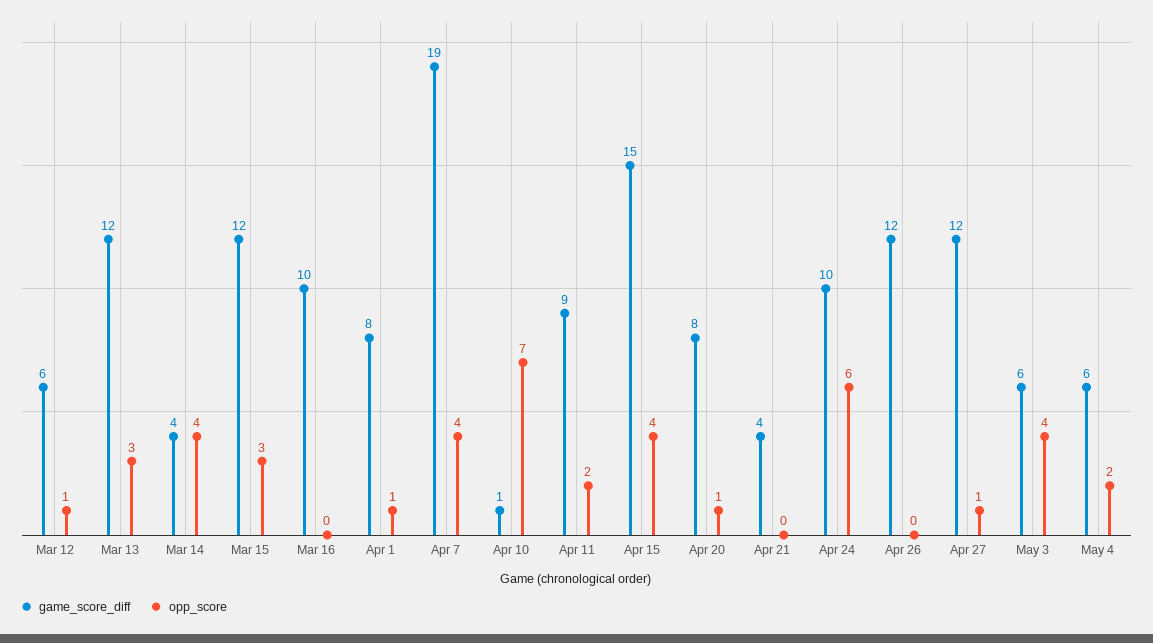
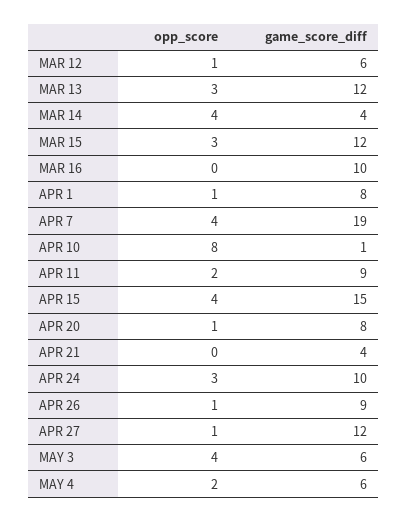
  {
    "game_score_diff": {
      "Mar 12": 6,
      "Mar 13": 12,
      "Mar 14": 4,
      "Mar 15": 12,
      "Mar 16": 10,
      "Apr 1": 8,
      "Apr 7": 19,
      "Apr 10": 1,
      "Apr 11": 9,
      "Apr 15": 15,
      "Apr 20": 8,
      "Apr 21": 4,
      "Apr 24": 10,
-     "Apr 26": 12,
+     "Apr 26": 9,
      "Apr 27": 12,
      "May 3": 6,
      "May 4": 6
    },
    "opp_score": {
      "Mar 12": 1,
      "Mar 13": 3,
      "Mar 14": 4,
      "Mar 15": 3,
      "Mar 16": 0,
      "Apr 1": 1,
      "Apr 7": 4,
-     "Apr 10": 7,
+     "Apr 10": 8,
      "Apr 11": 2,
      "Apr 15": 4,
      "Apr 20": 1,
      "Apr 21": 0,
-     "Apr 24": 6,
+     "Apr 24": 3,
-     "Apr 26": 0,
+     "Apr 26": 1,
      "Apr 27": 1,
      "May 3": 4,
      "May 4": 2
    }
  }

